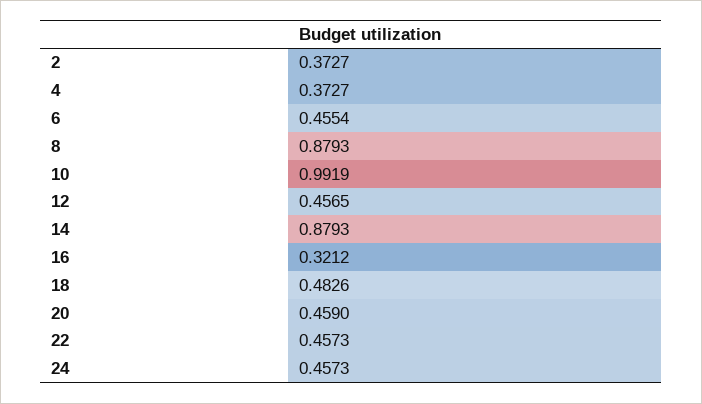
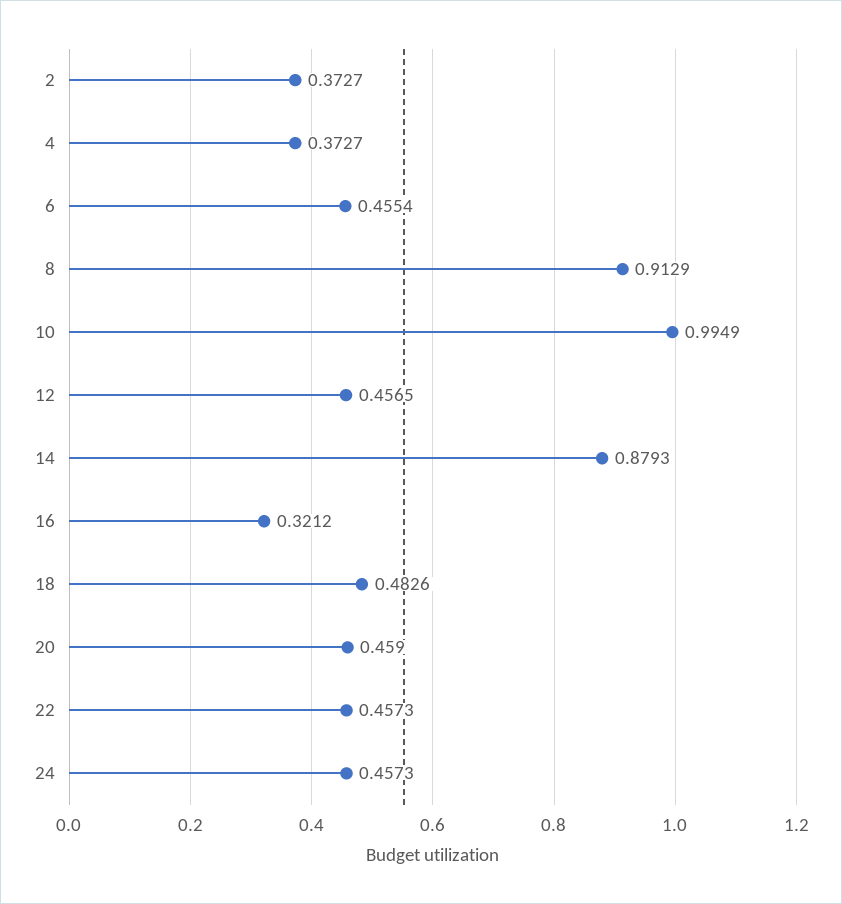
  {
    "2": 0.3727,
    "4": 0.3727,
    "6": 0.4554,
-   "8": 0.8793,
+   "8": 0.9129,
-   "10": 0.9919,
+   "10": 0.9949,
    "12": 0.4565,
    "14": 0.8793,
    "16": 0.3212,
    "18": 0.4826,
    "20": 0.459,
    "22": 0.4573,
    "24": 0.4573
  }

